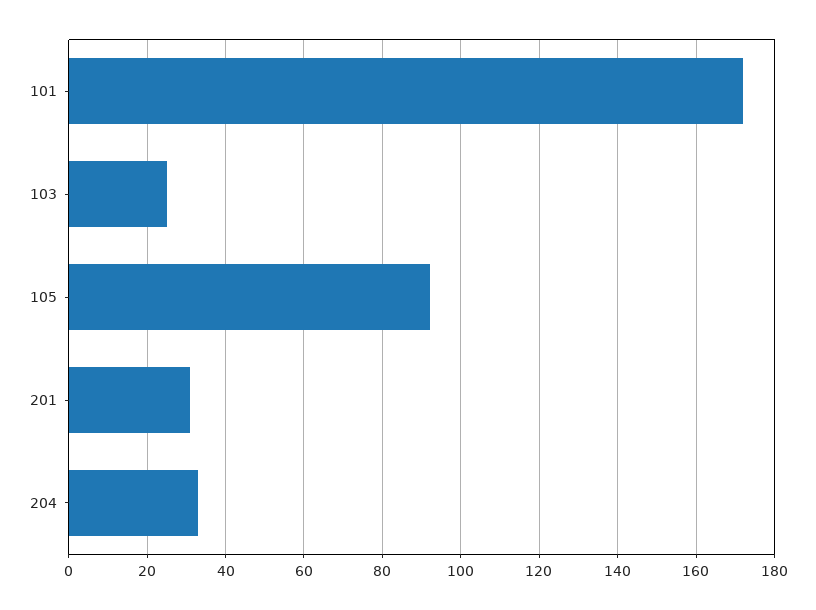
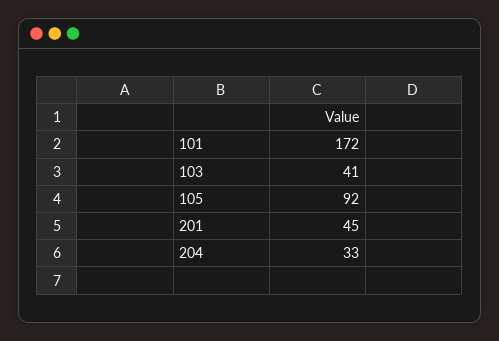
  {
    "101": 172,
-   "103": 25,
+   "103": 41,
    "105": 92,
-   "201": 30,
+   "201": 45,
    "204": 33
  }

